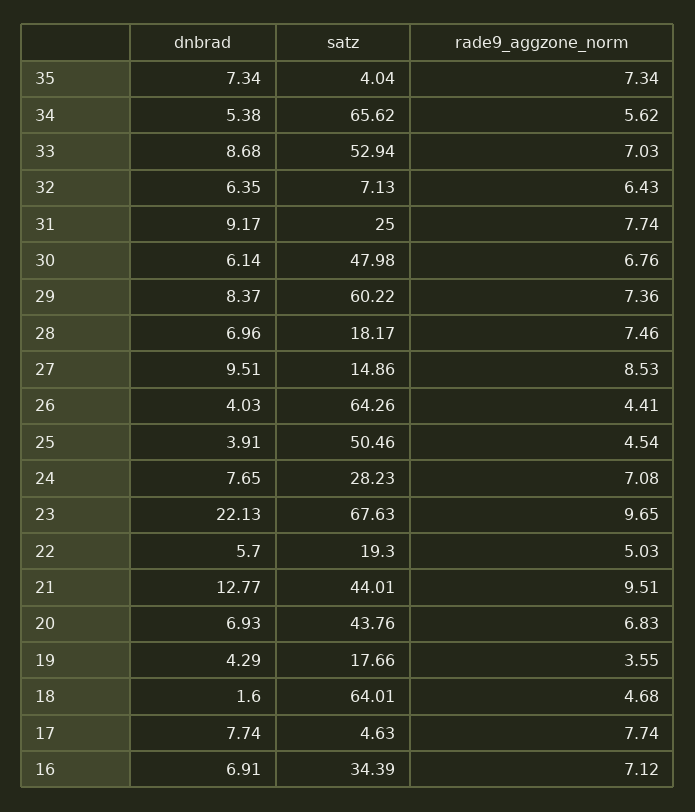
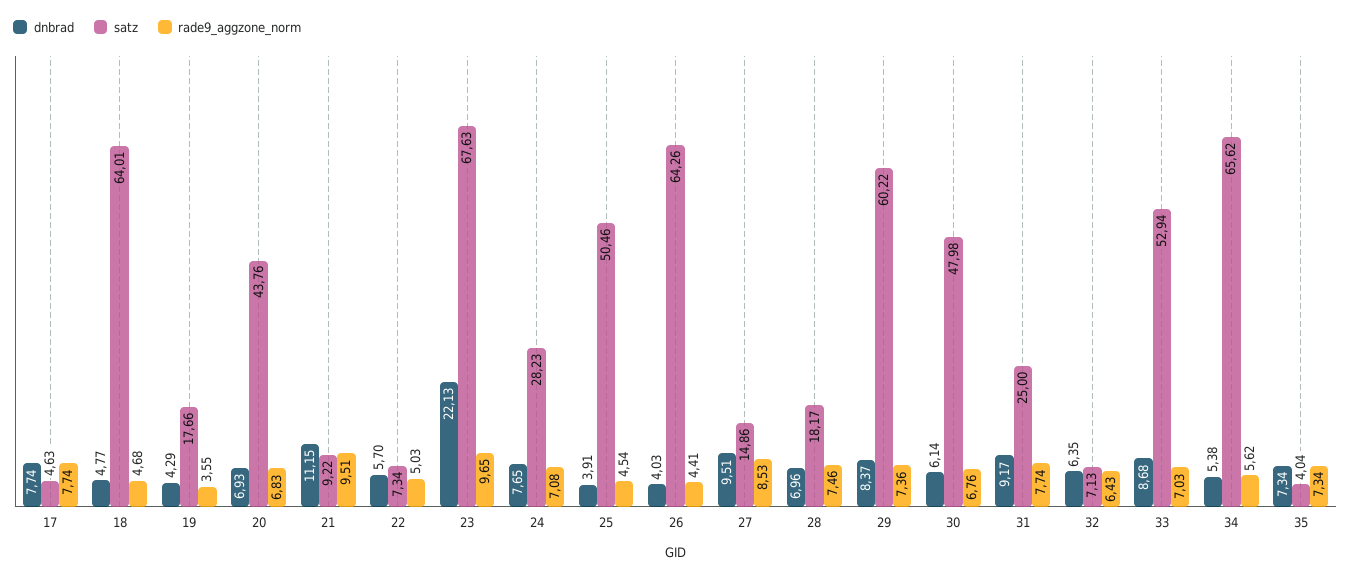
  {
    "dnbrad": {
      "35": 7.34,
      "34": 5.38,
      "33": 8.68,
      "32": 6.35,
      "31": 9.17,
      "30": 6.14,
      "29": 8.37,
      "28": 6.96,
      "27": 9.51,
      "26": 4.03,
      "25": 3.91,
      "24": 7.65,
      "23": 22.13,
      "22": 5.7,
-     "21": 12.77,
+     "21": 11.15,
      "20": 6.93,
      "19": 4.29,
-     "18": 1.6,
+     "18": 4.77,
-     "17": 7.74,
+     "17": 7.74
-     "16": 6.91
    },
    "satz": {
      "35": 4.04,
      "34": 65.62,
      "33": 52.94,
      "32": 7.13,
      "31": 25,
      "30": 47.98,
      "29": 60.22,
      "28": 18.17,
      "27": 14.86,
      "26": 64.26,
      "25": 50.46,
      "24": 28.23,
      "23": 67.63,
-     "22": 19.3,
+     "22": 7.34,
-     "21": 44.01,
+     "21": 9.22,
      "20": 43.76,
      "19": 17.66,
      "18": 64.01,
-     "17": 4.63,
+     "17": 4.63
-     "16": 34.39
    },
    "rade9_aggzone_norm": {
      "35": 7.34,
      "34": 5.62,
      "33": 7.03,
      "32": 6.43,
      "31": 7.74,
      "30": 6.76,
      "29": 7.36,
      "28": 7.46,
      "27": 8.53,
      "26": 4.41,
      "25": 4.54,
      "24": 7.08,
      "23": 9.65,
      "22": 5.03,
      "21": 9.51,
      "20": 6.83,
      "19": 3.55,
      "18": 4.68,
-     "17": 7.74,
+     "17": 7.74
-     "16": 7.12
    }
  }

